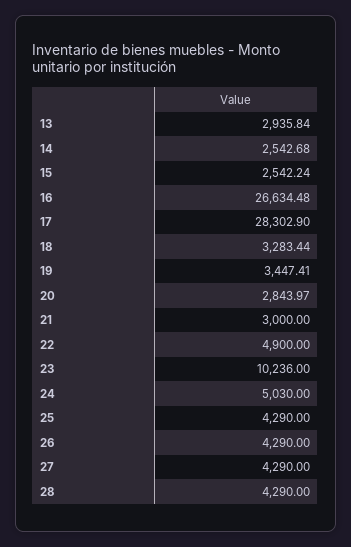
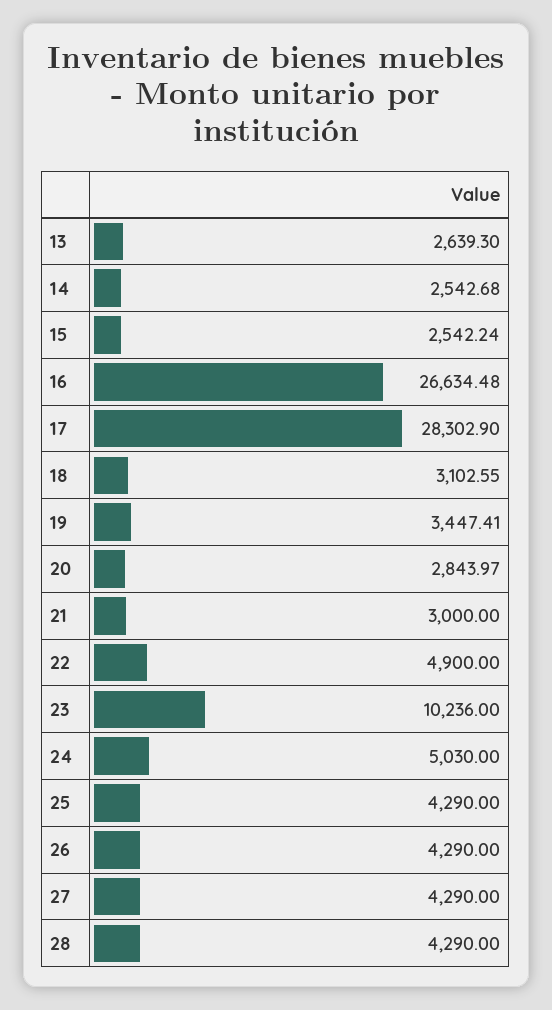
  {
-   "13": 2935.84,
+   "13": 2639.3,
    "14": 2542.68,
    "15": 2542.24,
    "16": 26634.48,
    "17": 28302.9,
-   "18": 3283.44,
+   "18": 3102.55,
    "19": 3447.41,
    "20": 2843.97,
    "21": 3000,
    "22": 4900,
    "23": 10236,
    "24": 5030,
    "25": 4290,
    "26": 4290,
    "27": 4290,
    "28": 4290
  }

